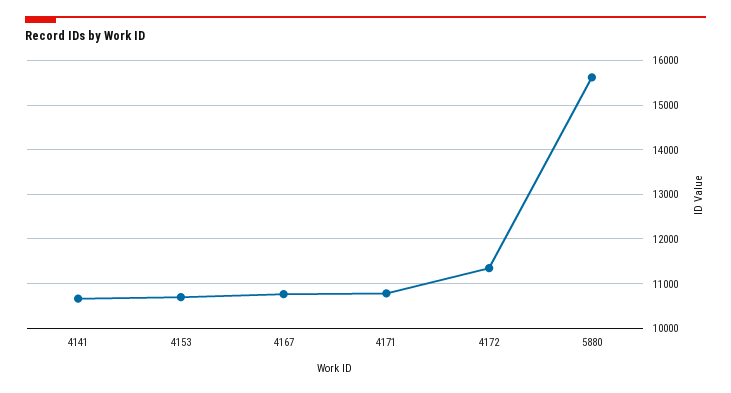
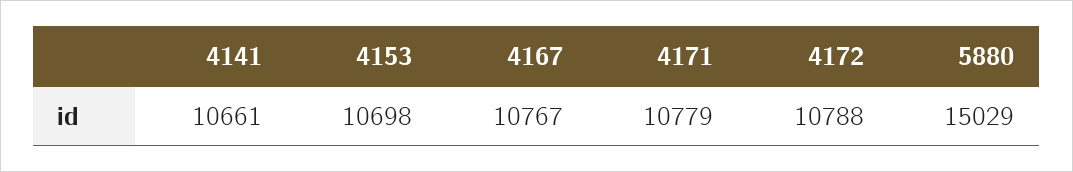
  {
    "4141": 10661,
    "4153": 10698,
    "4167": 10767,
    "4171": 10779,
-   "4172": 11400,
+   "4172": 10788,
-   "5880": 15600
+   "5880": 15029
  }

